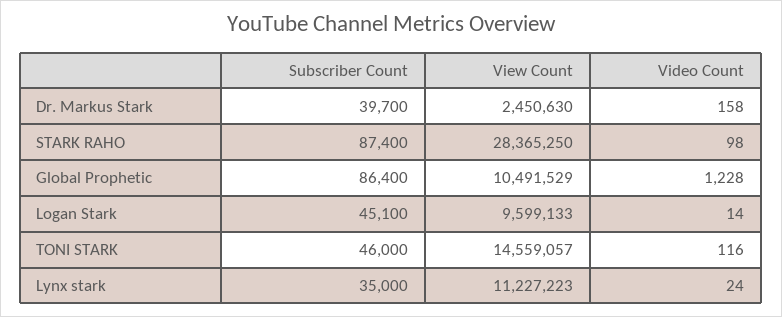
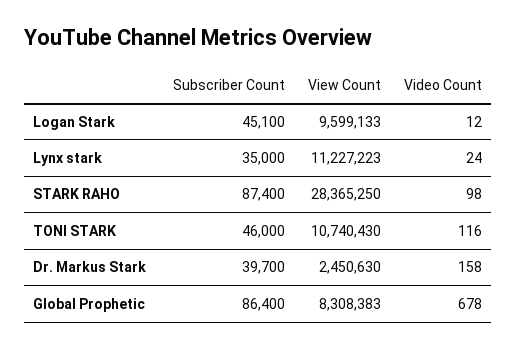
  {
    "Subscriber Count": {
      "Dr. Markus Stark": 39700,
      "STARK RAHO": 87400,
      "Global Prophetic": 86400,
      "Logan Stark": 45100,
      "TONI STARK": 46000,
      "Lynx stark": 35000
    },
    "View Count": {
      "Dr. Markus Stark": 2450630,
      "STARK RAHO": 28365250,
-     "Global Prophetic": 10491529,
+     "Global Prophetic": 8308383,
      "Logan Stark": 9599133,
-     "TONI STARK": 14559057,
+     "TONI STARK": 10740430,
      "Lynx stark": 11227223
    },
    "Video Count": {
      "Dr. Markus Stark": 158,
      "STARK RAHO": 98,
-     "Global Prophetic": 1228,
+     "Global Prophetic": 678,
-     "Logan Stark": 14,
+     "Logan Stark": 12,
      "TONI STARK": 116,
      "Lynx stark": 24
    }
  }

